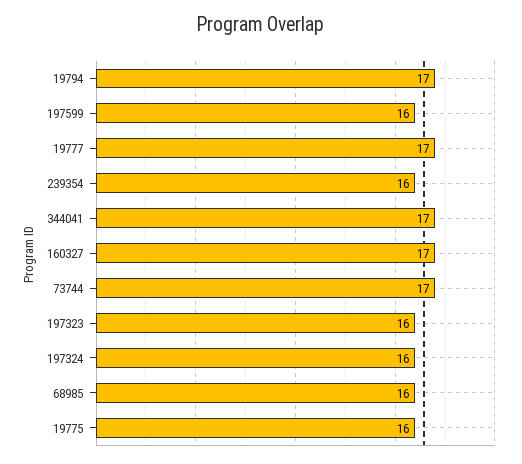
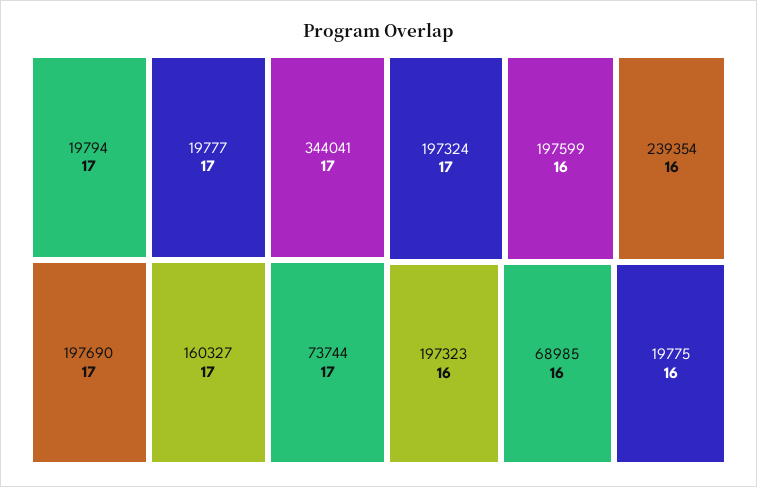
  {
    "19794": 17,
    "197599": 16,
    "19777": 17,
    "239354": 16,
    "344041": 17,
    "160327": 17,
    "73744": 17,
    "197323": 16,
-   "197324": 16,
+   "197324": 17,
    "68985": 16,
-   "19775": 16
+   "19775": 16,
+   "197690": 17
  }

